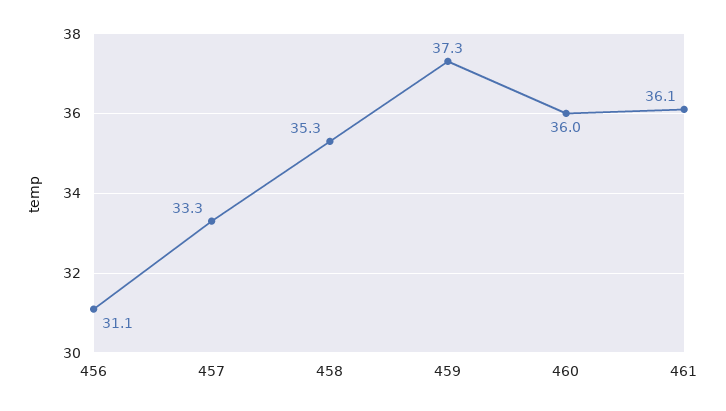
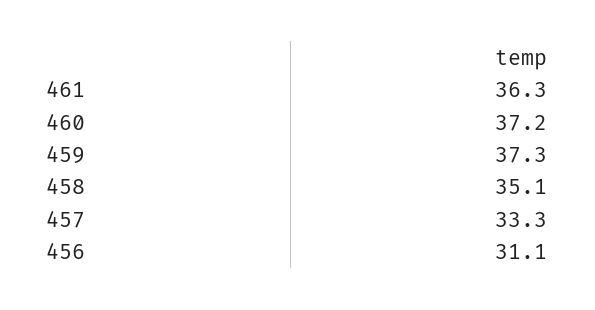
  {
    "456": 31.1,
    "457": 33.3,
-   "458": 35.3,
+   "458": 35.1,
    "459": 37.3,
-   "460": 36,
+   "460": 37.2,
-   "461": 36.1
+   "461": 36.3
  }

